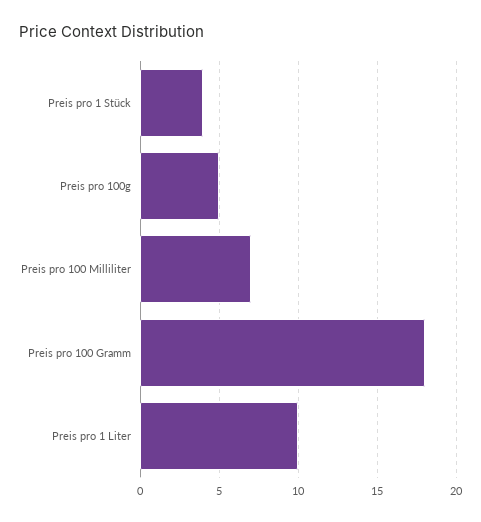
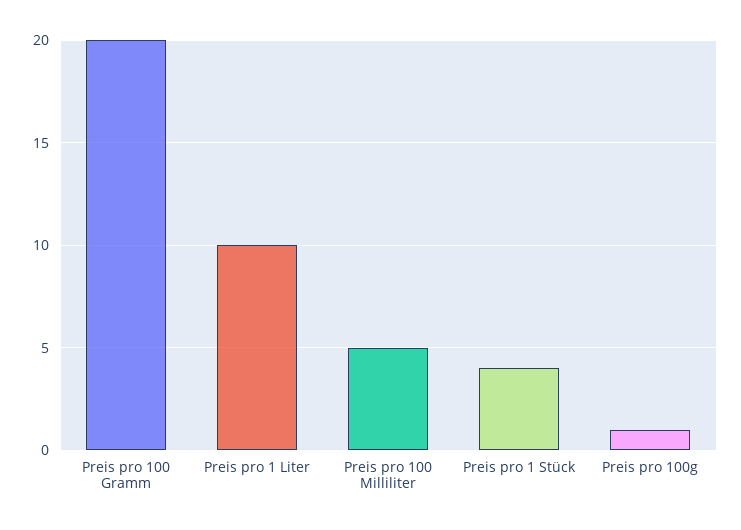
  {
    "Preis pro 1 Stück": 4,
-   "Preis pro 100g": 5,
+   "Preis pro 100g": 1,
-   "Preis pro 100 Milliliter": 7,
+   "Preis pro 100 Milliliter": 5,
-   "Preis pro 100 Gramm": 18,
+   "Preis pro 100 Gramm": 20,
    "Preis pro 1 Liter": 10
  }

